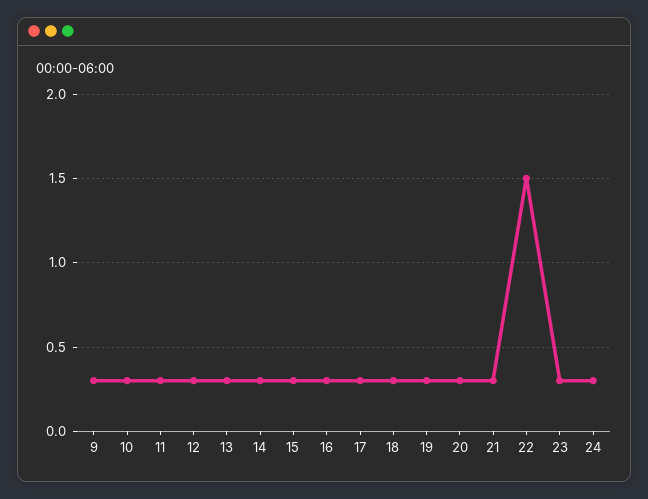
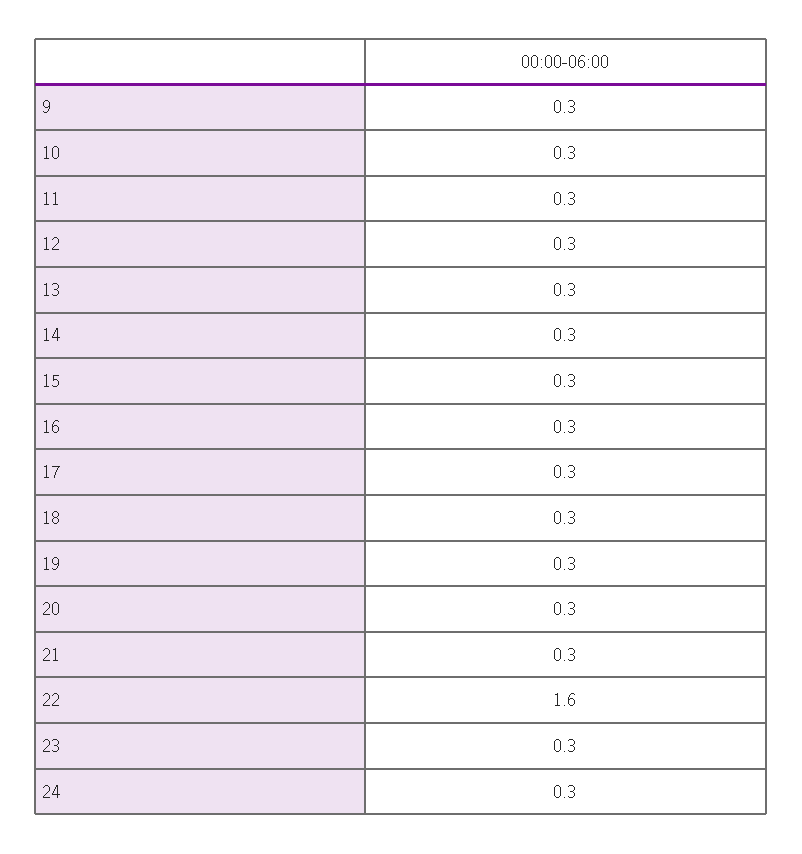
  {
    "9": 0.3,
    "10": 0.3,
    "11": 0.3,
    "12": 0.3,
    "13": 0.3,
    "14": 0.3,
    "15": 0.3,
    "16": 0.3,
    "17": 0.3,
    "18": 0.3,
    "19": 0.3,
    "20": 0.3,
    "21": 0.3,
-   "22": 1.5,
+   "22": 1.6,
    "23": 0.3,
    "24": 0.3
  }

